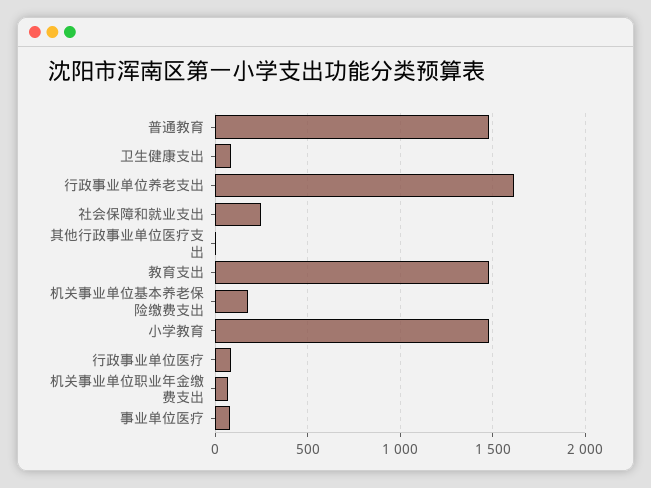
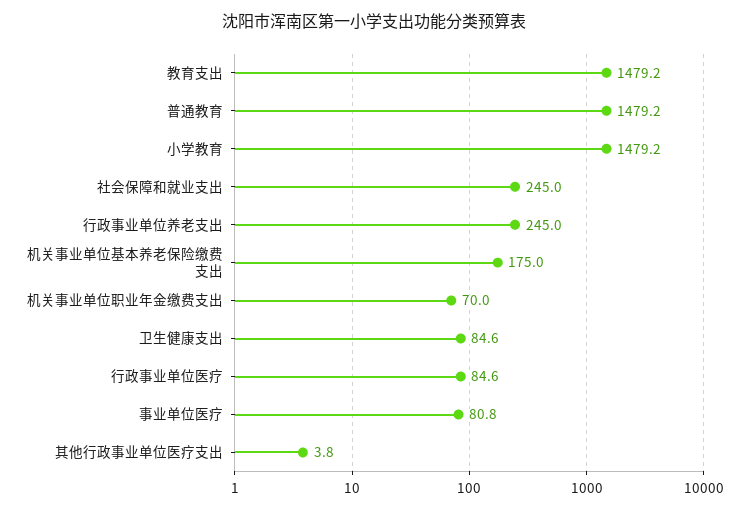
  {
    "普通教育": 1479.2,
    "卫生健康支出": 84.6,
-   "行政事业单位养老支出": 1600,
+   "行政事业单位养老支出": 245,
    "社会保障和就业支出": 245,
    "其他行政事业单位医疗支出": 3.8,
    "教育支出": 1479.2,
    "机关事业单位基本养老保险缴费支出": 175,
    "小学教育": 1479.2,
    "行政事业单位医疗": 84.6,
    "机关事业单位职业年金缴费支出": 70,
    "事业单位医疗": 80.8
  }

